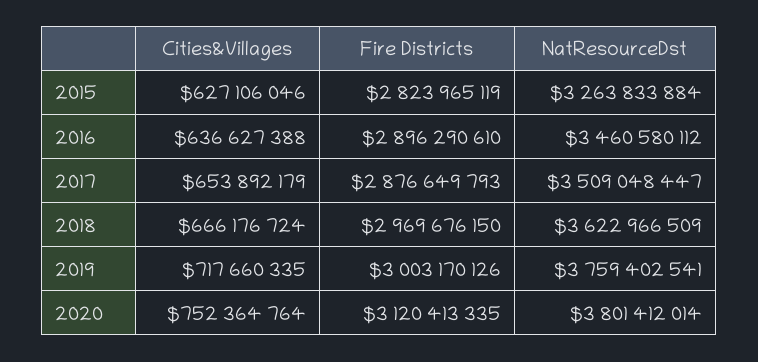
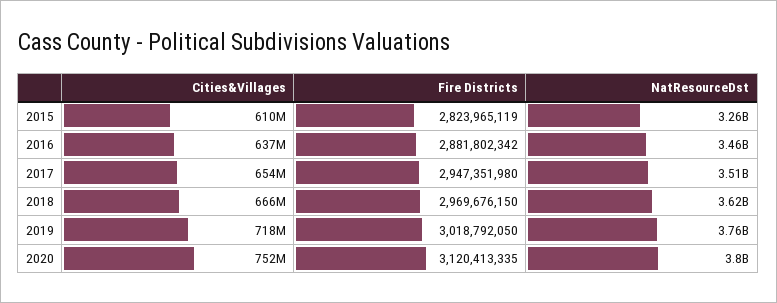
  {
    "Cities&Villages": {
-     "2015": 627106046,
+     "2015": 610000000,
      "2016": 636627388,
      "2017": 653892179,
      "2018": 666176724,
      "2019": 717660335,
      "2020": 752364764
    },
    "Fire Districts": {
      "2015": 2823965119,
-     "2016": 2896290610,
+     "2016": 2881802342,
-     "2017": 2876649793,
+     "2017": 2947351980,
      "2018": 2969676150,
-     "2019": 3003170126,
+     "2019": 3018792050,
      "2020": 3120413335
    },
    "NatResourceDst": {
      "2015": 3263833884,
      "2016": 3460580112,
      "2017": 3509048447,
      "2018": 3622966509,
      "2019": 3759402541,
      "2020": 3801412014
    }
  }

